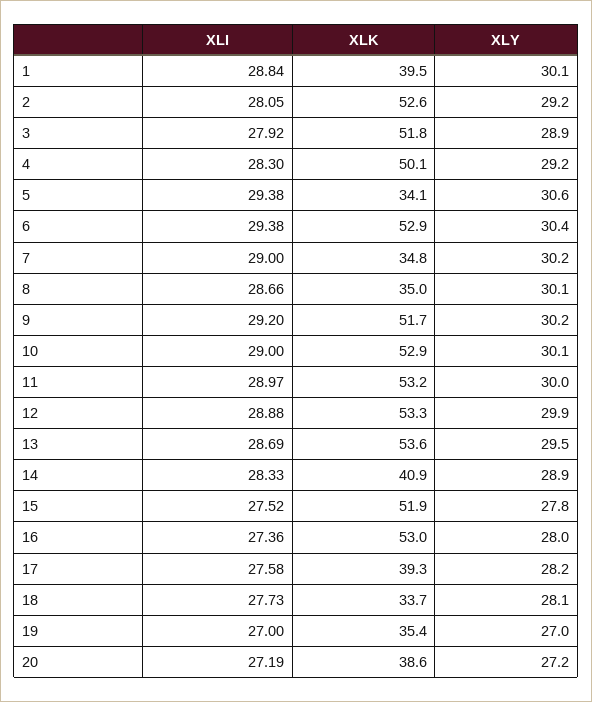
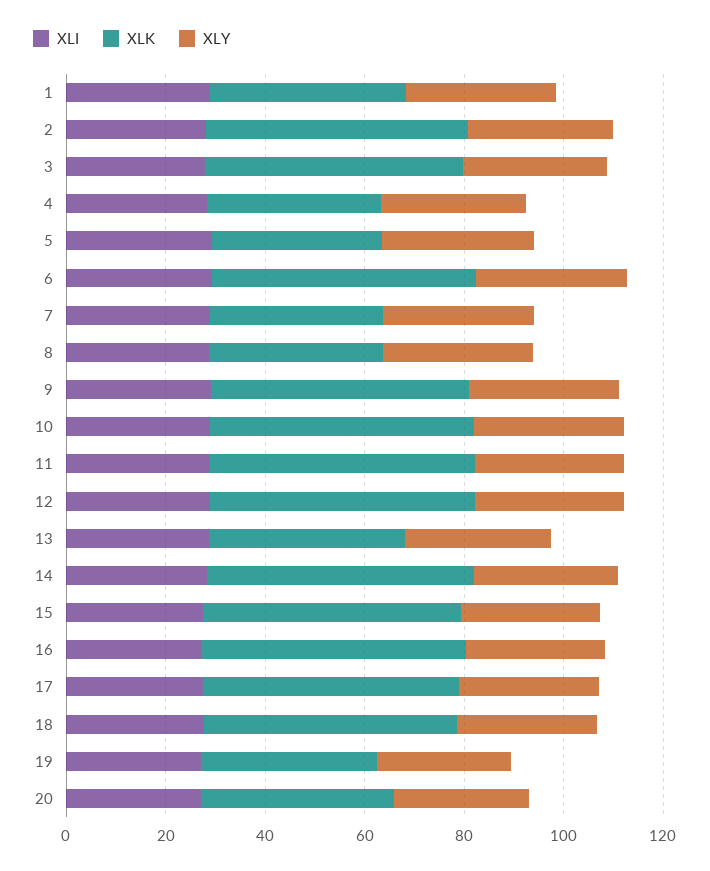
  {
    "XLI": {
      "1": 28.84,
      "2": 28.05,
      "3": 27.92,
      "4": 28.3,
      "5": 29.38,
      "6": 29.38,
      "7": 29,
      "8": 28.66,
      "9": 29.2,
      "10": 29,
      "11": 28.97,
      "12": 28.88,
      "13": 28.69,
      "14": 28.33,
      "15": 27.52,
      "16": 27.36,
      "17": 27.58,
      "18": 27.73,
      "19": 27,
      "20": 27.19
    },
    "XLK": {
      "1": 39.5,
      "2": 52.6,
      "3": 51.8,
-     "4": 50.1,
+     "4": 35,
      "5": 34.1,
      "6": 52.9,
      "7": 34.8,
      "8": 35,
      "9": 51.7,
      "10": 52.9,
      "11": 53.2,
      "12": 53.3,
-     "13": 53.6,
+     "13": 40,
-     "14": 40.9,
+     "14": 55,
      "15": 51.9,
      "16": 53,
-     "17": 39.3,
+     "17": 50,
-     "18": 33.7,
+     "18": 50,
      "19": 35.4,
      "20": 38.6
    },
    "XLY": {
      "1": 30.1,
      "2": 29.2,
      "3": 28.9,
      "4": 29.2,
      "5": 30.6,
      "6": 30.4,
      "7": 30.2,
      "8": 30.1,
      "9": 30.2,
      "10": 30.1,
      "11": 30,
      "12": 29.9,
      "13": 29.5,
      "14": 28.9,
      "15": 27.8,
      "16": 28,
      "17": 28.2,
      "18": 28.1,
      "19": 27,
      "20": 27.2
    }
  }

